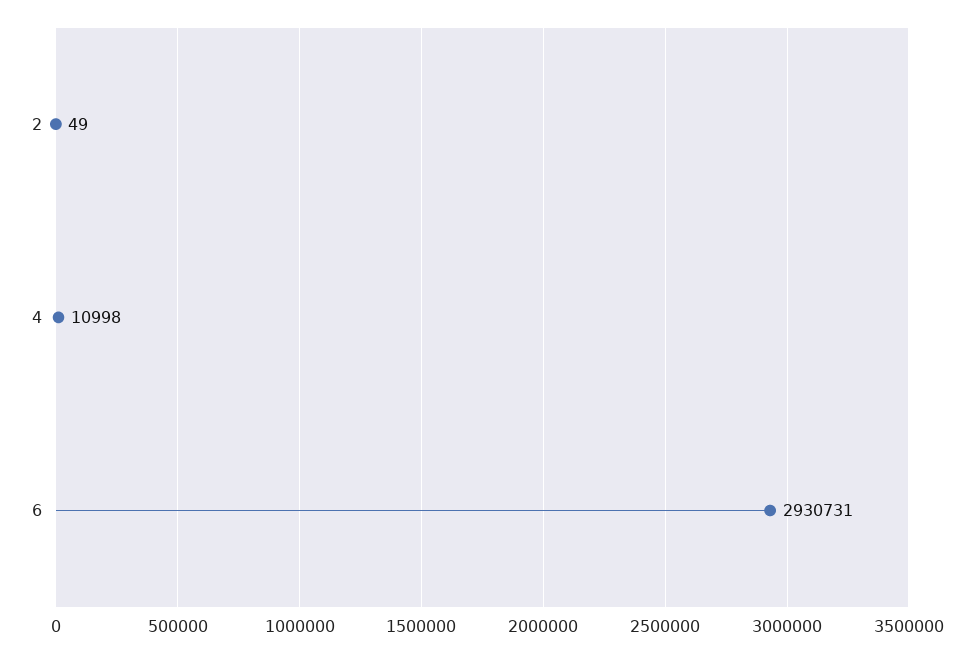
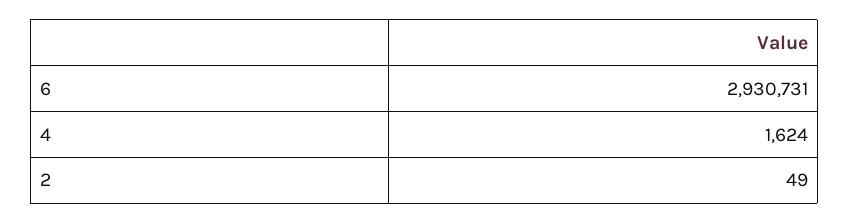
  {
    "2": 49,
-   "4": 10998,
+   "4": 1624,
    "6": 2930731
  }

